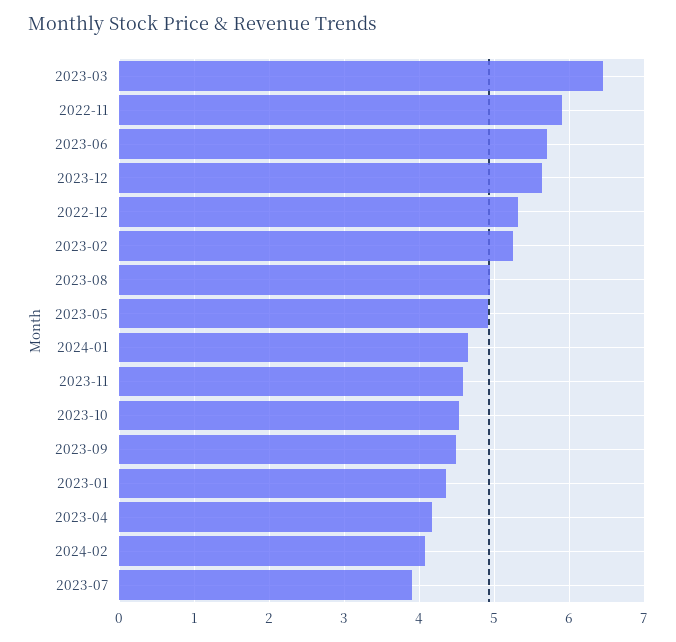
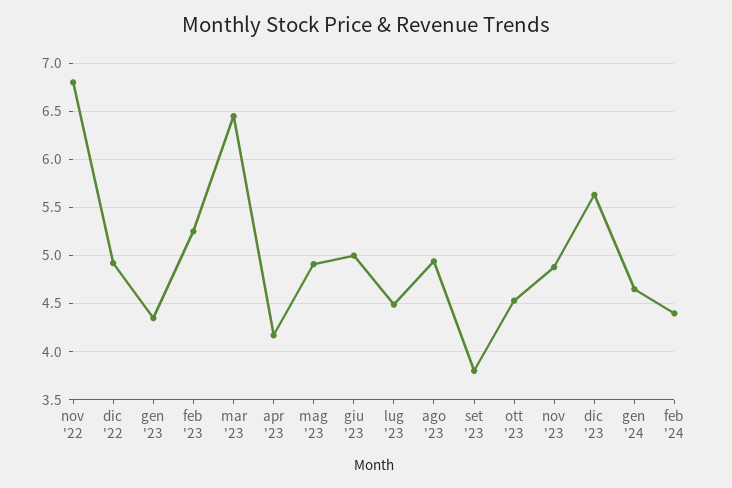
  {
    "2023-03": 6.5,
-   "2022-11": 5.9,
+   "2022-11": 6.8,
-   "2023-06": 5.7,
+   "2023-06": 5,
    "2023-12": 5.6,
-   "2022-12": 5.3,
+   "2022-12": 4.9,
    "2023-02": 5.3,
    "2023-08": 4.9,
    "2023-05": 4.9,
    "2024-01": 4.7,
-   "2023-11": 4.6,
+   "2023-11": 4.9,
    "2023-10": 4.5,
-   "2023-09": 4.5,
+   "2023-09": 3.8,
    "2023-01": 4.4,
    "2023-04": 4.2,
-   "2024-02": 4.1,
+   "2024-02": 4.4,
-   "2023-07": 3.9
+   "2023-07": 4.5
  }

